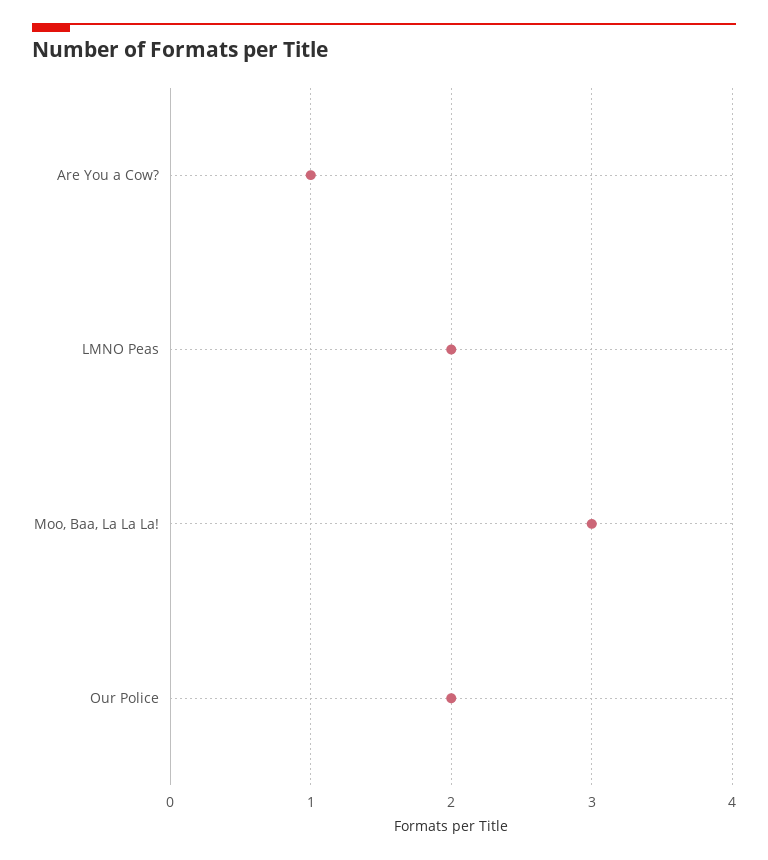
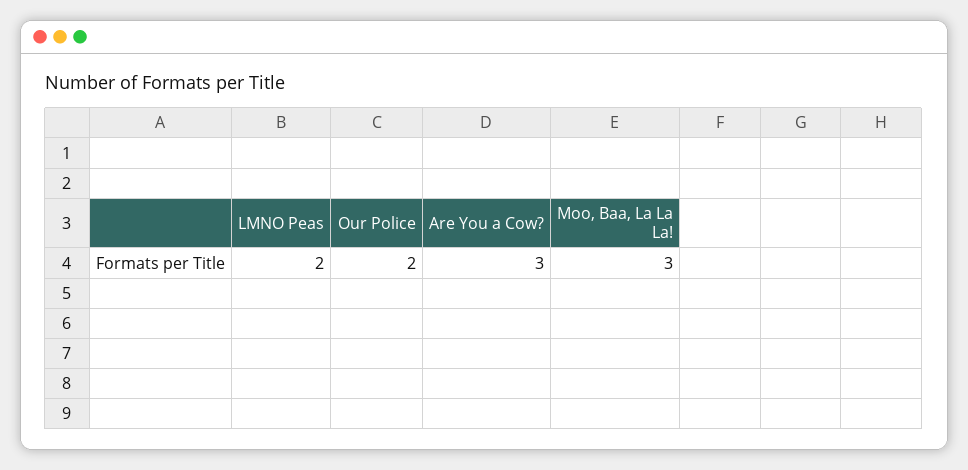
  {
-   "Are You a Cow?": 1,
+   "Are You a Cow?": 3,
    "LMNO Peas": 2,
    "Moo, Baa, La La La!": 3,
    "Our Police": 2
  }

